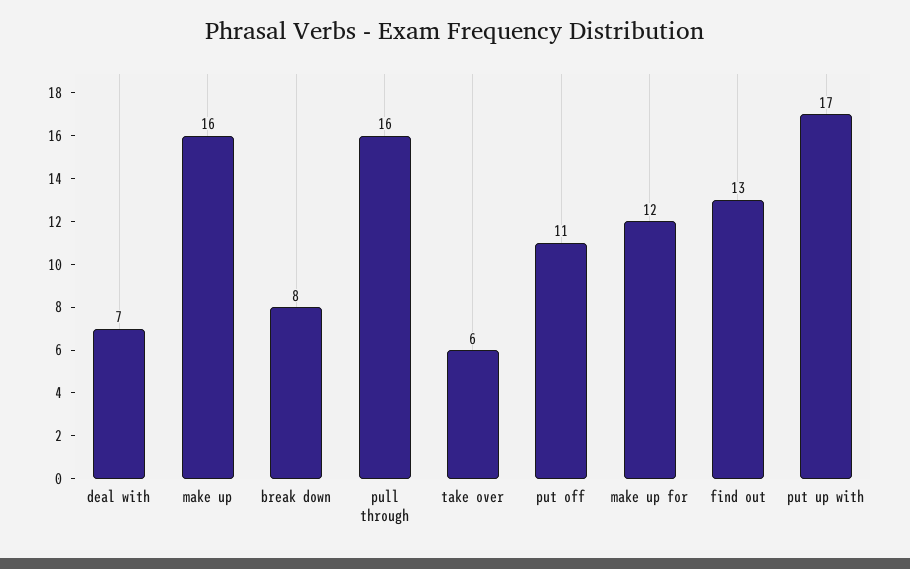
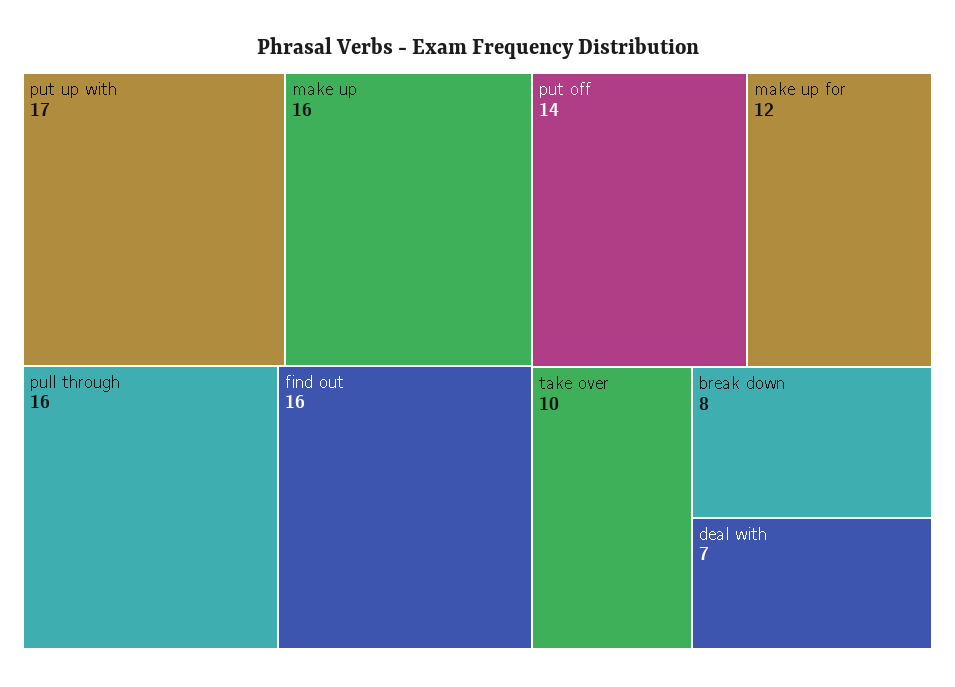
  {
    "deal with": 7,
    "make up": 16,
    "break down": 8,
    "pull through": 16,
-   "take over": 6,
+   "take over": 10,
-   "put off": 11,
+   "put off": 14,
    "make up for": 12,
-   "find out": 13,
+   "find out": 16,
    "put up with": 17
  }

